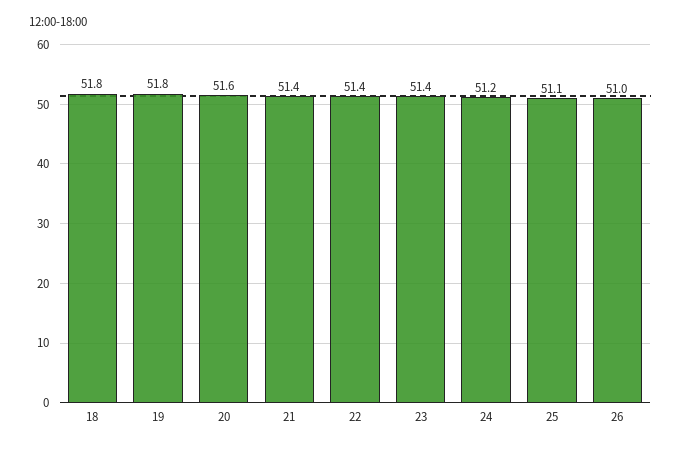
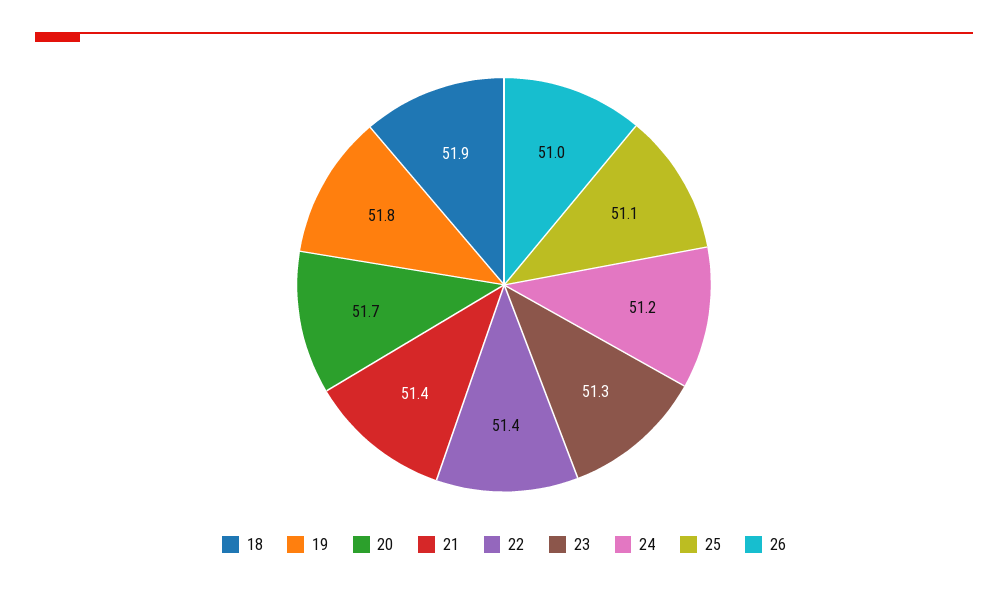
  {
-   "18": 51.8,
+   "18": 51.9,
    "19": 51.8,
-   "20": 51.6,
+   "20": 51.7,
    "21": 51.4,
    "22": 51.4,
-   "23": 51.4,
+   "23": 51.3,
    "24": 51.2,
    "25": 51.1,
    "26": 51
  }

